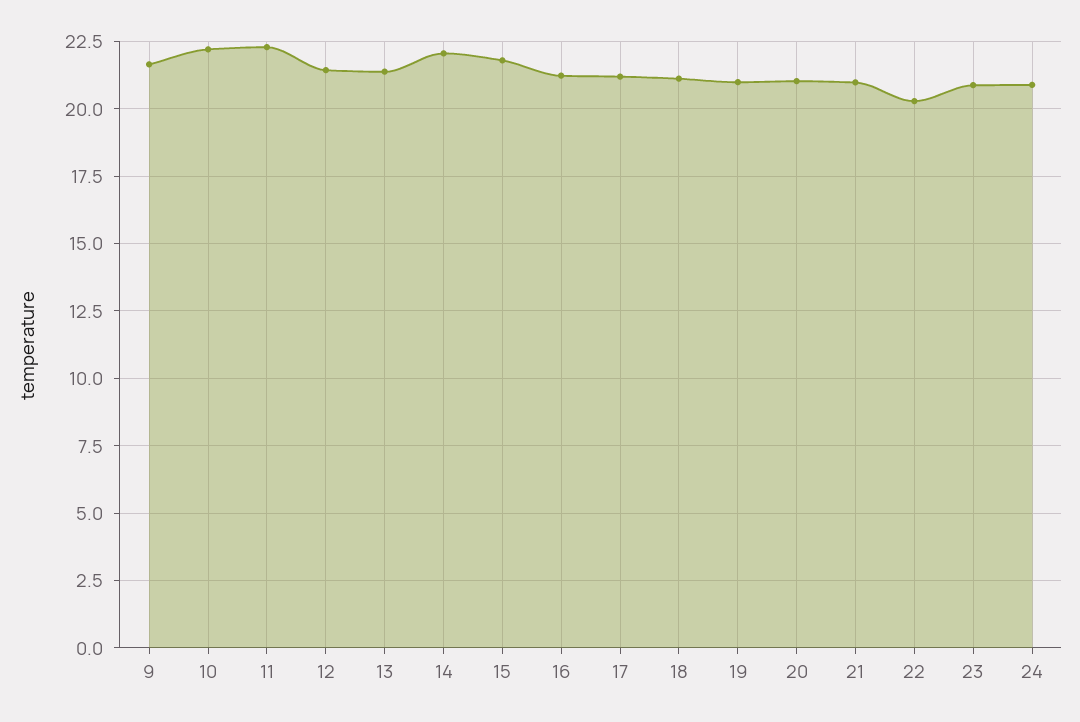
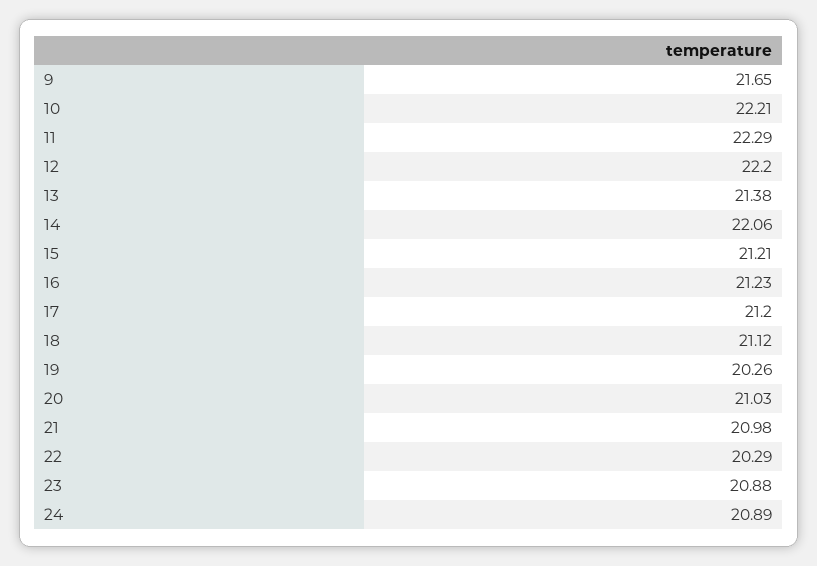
  {
    "9": 21.65,
    "10": 22.21,
    "11": 22.29,
-   "12": 21.5,
+   "12": 22.2,
    "13": 21.38,
    "14": 22.06,
-   "15": 21.75,
+   "15": 21.21,
    "16": 21.23,
    "17": 21.2,
    "18": 21.12,
-   "19": 21,
+   "19": 20.26,
    "20": 21.03,
    "21": 20.98,
    "22": 20.29,
    "23": 20.88,
    "24": 20.89
  }

